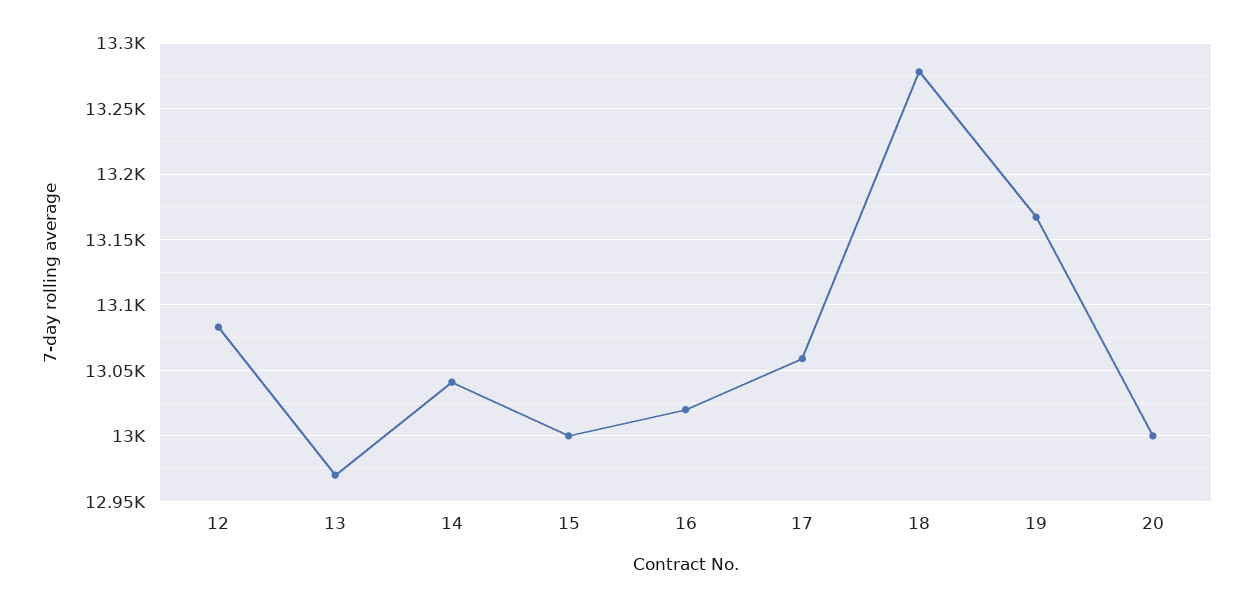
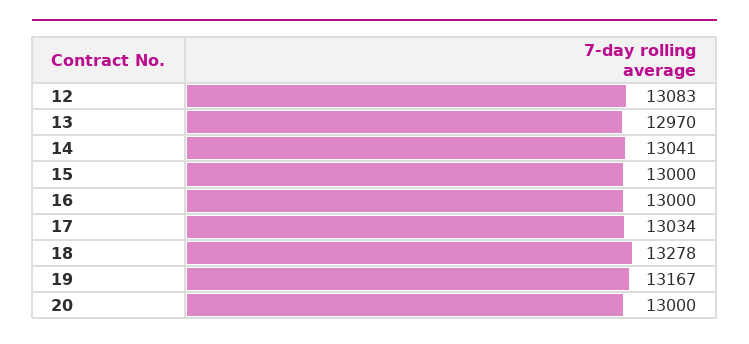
  {
    "12": 13083,
    "13": 12970,
    "14": 13041,
    "15": 13000,
-   "16": 13020,
+   "16": 13000,
-   "17": 13060,
+   "17": 13034,
    "18": 13278,
    "19": 13167,
    "20": 13000
  }

